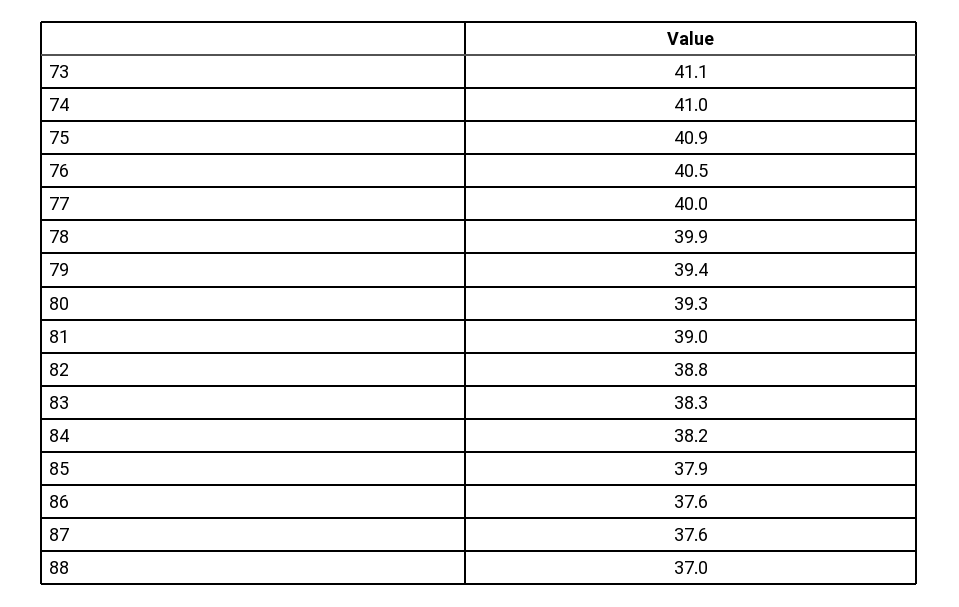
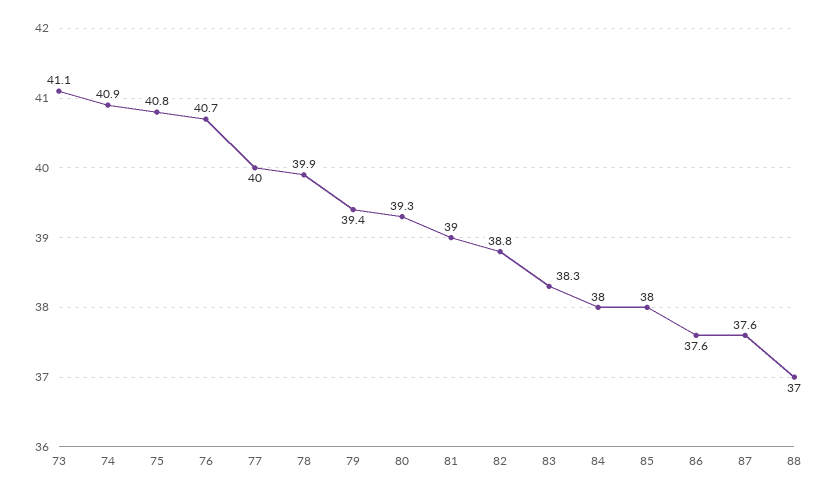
  {
    "73": 41.1,
-   "74": 41,
+   "74": 40.9,
-   "75": 40.9,
+   "75": 40.8,
-   "76": 40.5,
+   "76": 40.7,
    "77": 40,
    "78": 39.9,
    "79": 39.4,
    "80": 39.3,
    "81": 39,
    "82": 38.8,
    "83": 38.3,
-   "84": 38.2,
+   "84": 38,
-   "85": 37.9,
+   "85": 38,
    "86": 37.6,
    "87": 37.6,
    "88": 37
  }

